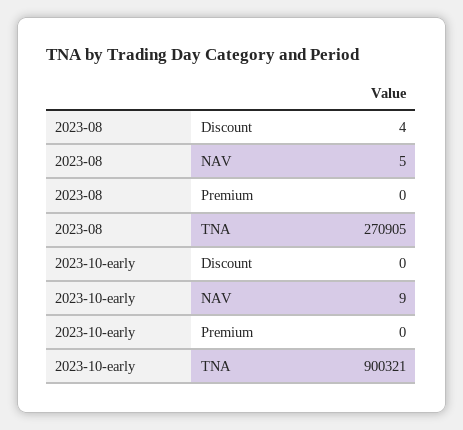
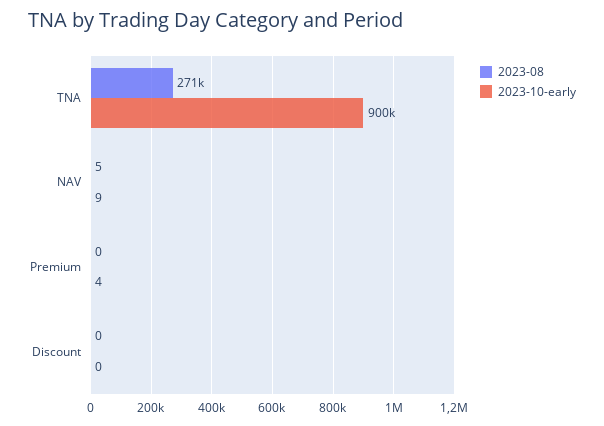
  {
    "2023-08": {
-     "Discount": 4,
+     "Discount": 0,
      "NAV": 5,
      "Premium": 0,
      "TNA": 270905
    },
    "2023-10-early": {
      "Discount": 0,
      "NAV": 9,
-     "Premium": 0,
+     "Premium": 4,
      "TNA": 900321
    }
  }

